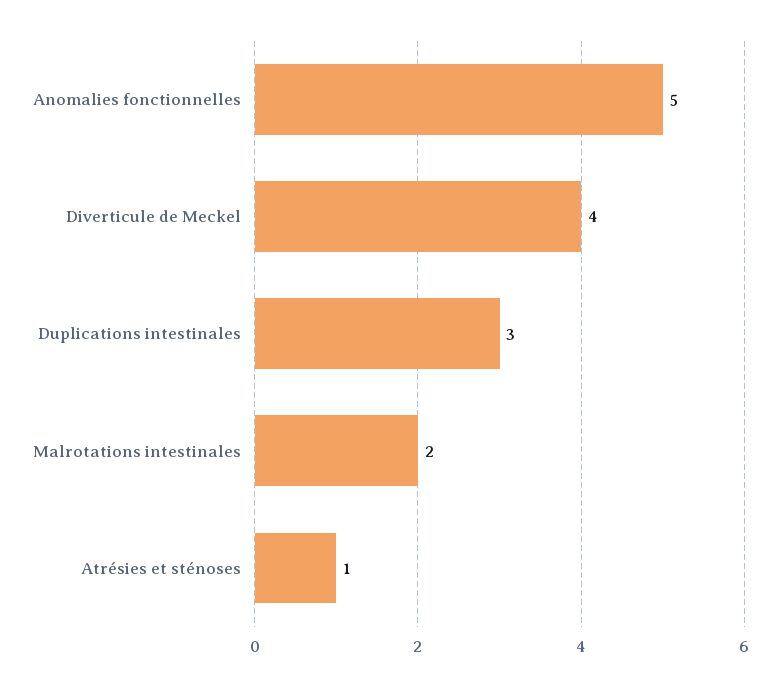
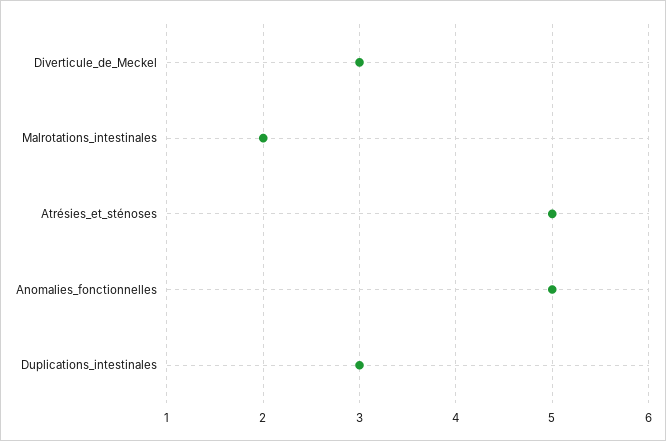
  {
    "Anomalies fonctionnelles": 5,
-   "Diverticule de Meckel": 4,
+   "Diverticule de Meckel": 3,
    "Duplications intestinales": 3,
    "Malrotations intestinales": 2,
-   "Atrésies et sténoses": 1
+   "Atrésies et sténoses": 5
  }

